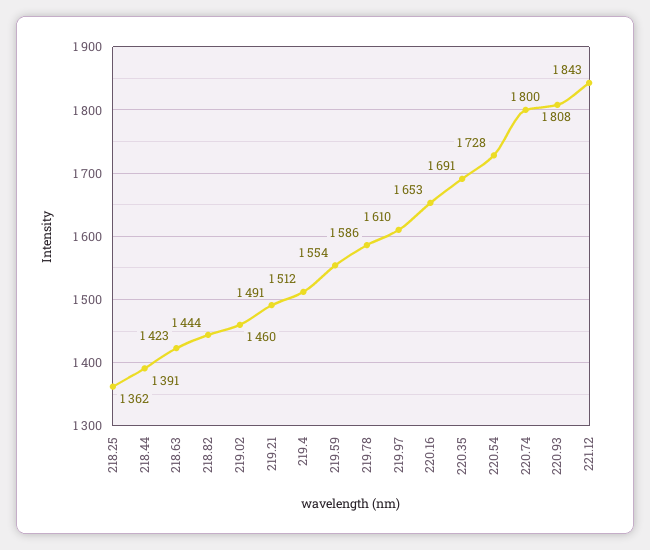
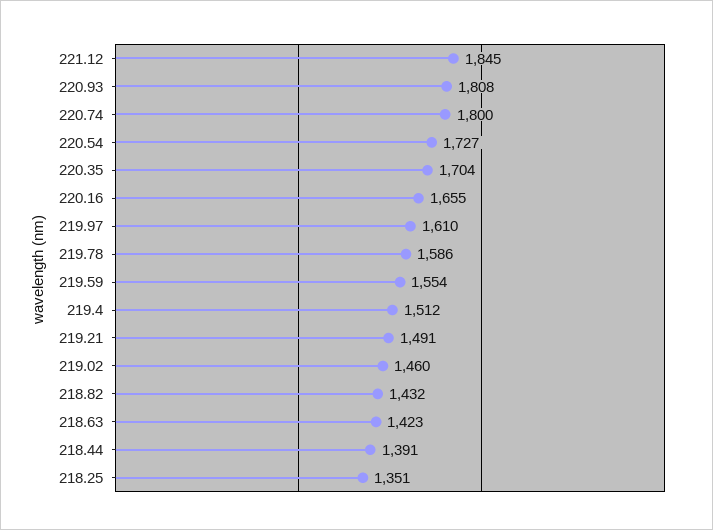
  {
-   "218.25": 1362,
+   "218.25": 1351,
    "218.44": 1391,
    "218.63": 1423,
-   "218.82": 1444,
+   "218.82": 1432,
    "219.02": 1460,
    "219.21": 1491,
    "219.4": 1512,
    "219.59": 1554,
    "219.78": 1586,
    "219.97": 1610,
-   "220.16": 1653,
+   "220.16": 1655,
-   "220.35": 1691,
+   "220.35": 1704,
-   "220.54": 1728,
+   "220.54": 1727,
    "220.74": 1800,
    "220.93": 1808,
-   "221.12": 1843
+   "221.12": 1845
  }

